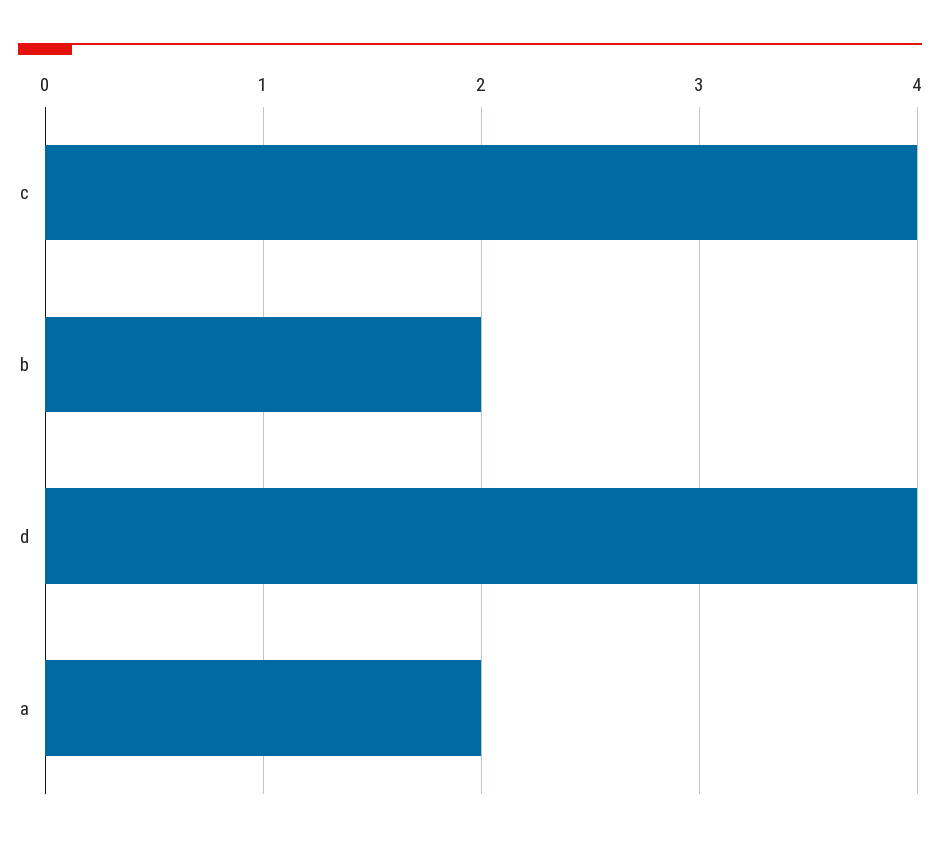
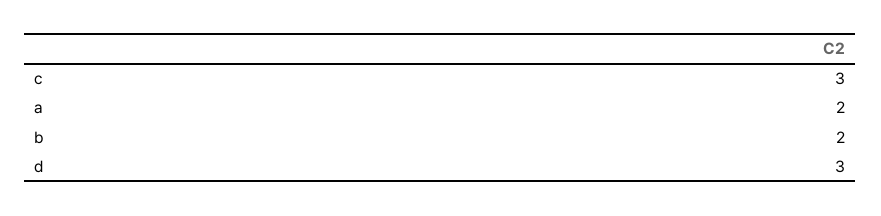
  {
-   "c": 4,
+   "c": 3,
    "b": 2,
-   "d": 4,
+   "d": 3,
    "a": 2
  }

